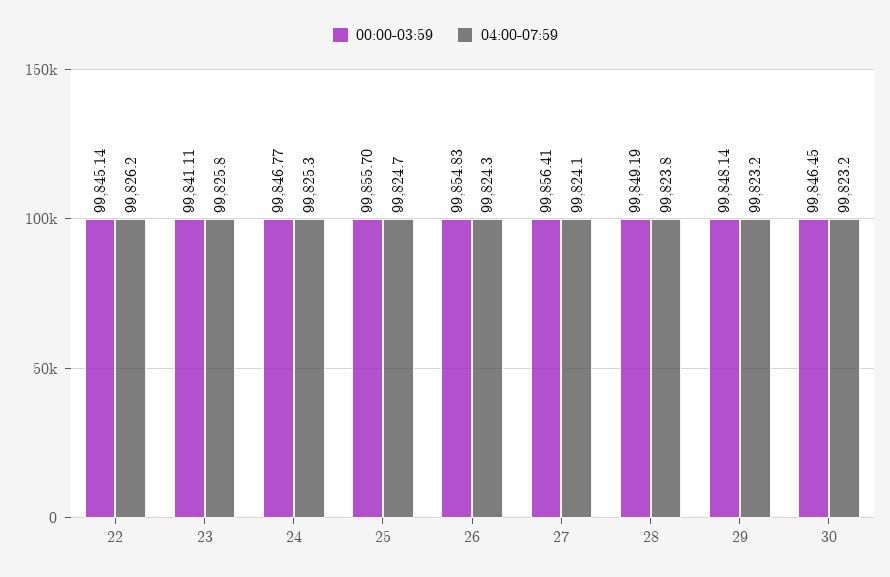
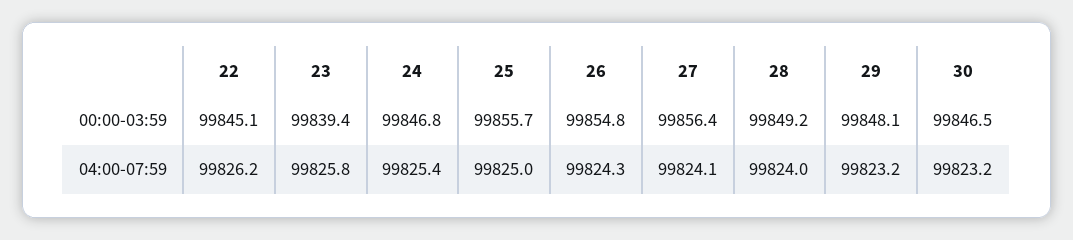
  {
    "00:00-03:59": {
      "22": 99845.14,
-     "23": 99841.11,
+     "23": 99839.4,
      "24": 99846.77,
      "25": 99855.7,
      "26": 99854.83,
      "27": 99856.41,
      "28": 99849.19,
      "29": 99848.14,
      "30": 99846.45
    },
    "04:00-07:59": {
      "22": 99826.2,
      "23": 99825.8,
-     "24": 99825.3,
+     "24": 99825.4,
-     "25": 99824.7,
+     "25": 99825,
      "26": 99824.3,
      "27": 99824.1,
-     "28": 99823.8,
+     "28": 99824,
      "29": 99823.2,
      "30": 99823.2
    }
  }

